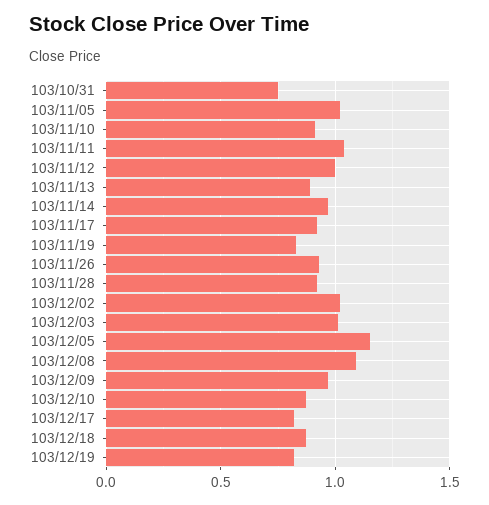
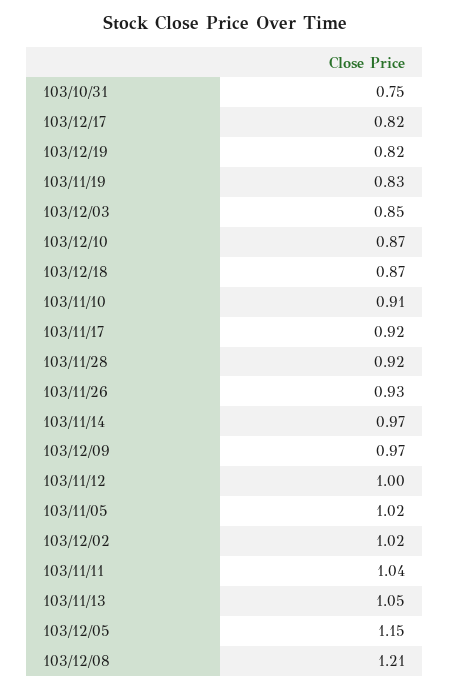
  {
    "103/10/31": 0.75,
    "103/11/05": 1.02,
    "103/11/10": 0.91,
    "103/11/11": 1.04,
    "103/11/12": 1,
-   "103/11/13": 0.9,
+   "103/11/13": 1.05,
    "103/11/14": 0.97,
    "103/11/17": 0.92,
    "103/11/19": 0.83,
    "103/11/26": 0.93,
    "103/11/28": 0.92,
    "103/12/02": 1.02,
-   "103/12/03": 1,
+   "103/12/03": 0.85,
    "103/12/05": 1.15,
-   "103/12/08": 1.1,
+   "103/12/08": 1.21,
    "103/12/09": 0.97,
    "103/12/10": 0.87,
    "103/12/17": 0.82,
    "103/12/18": 0.87,
    "103/12/19": 0.82
  }

